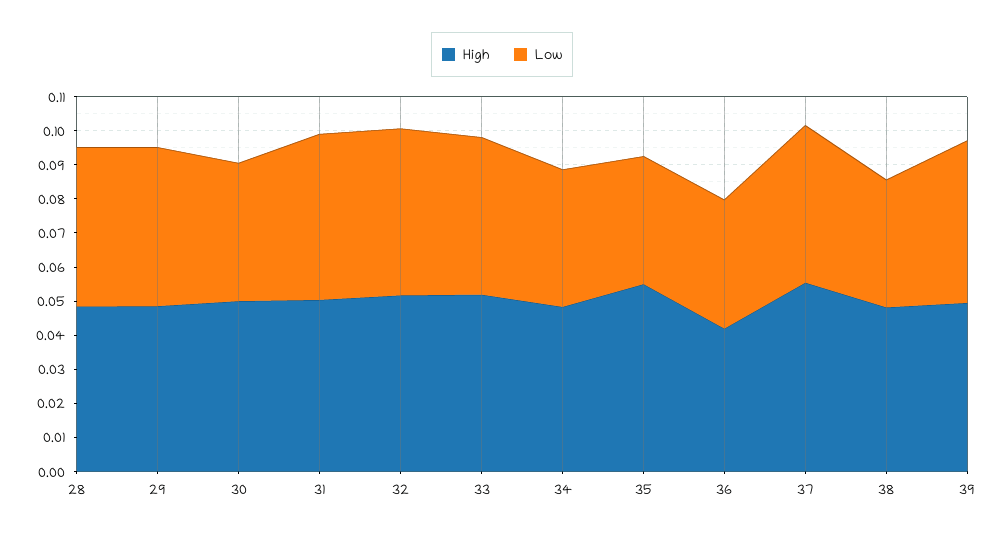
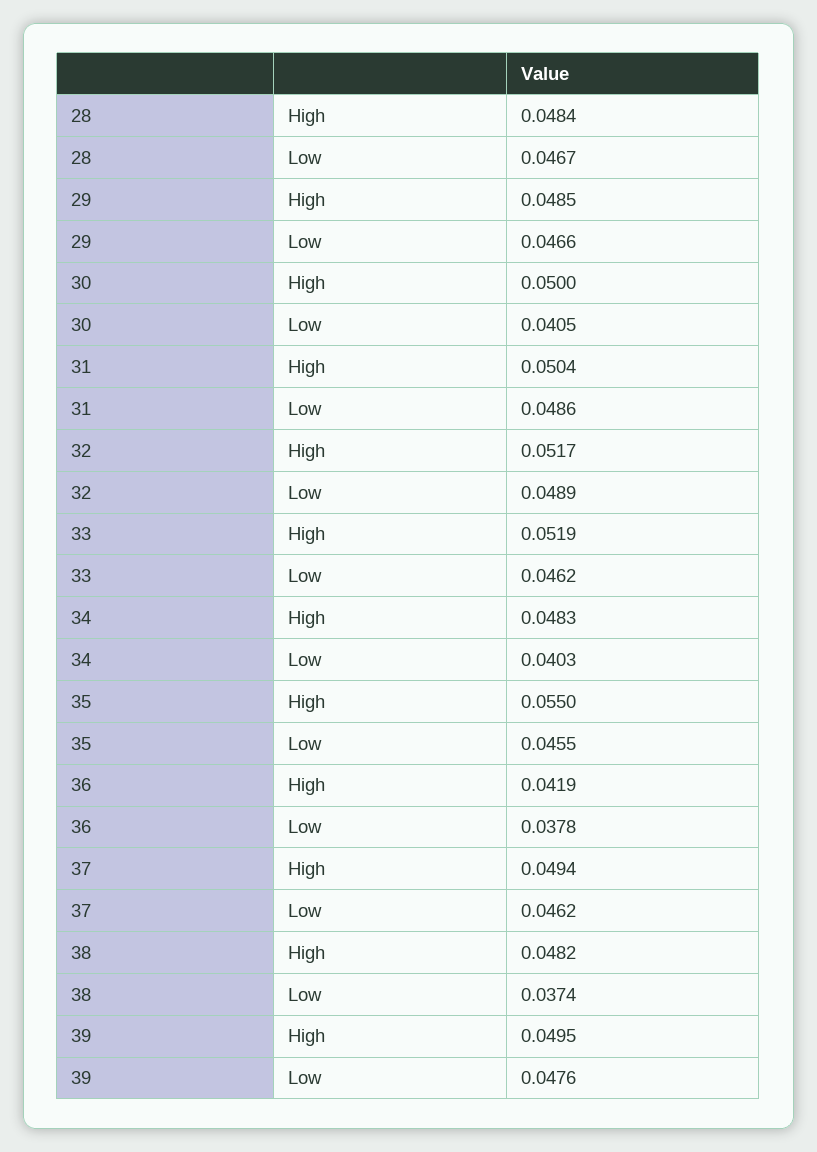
  {
    "High": {
      "28": 0.0484,
      "29": 0.0485,
      "30": 0.05,
      "31": 0.0504,
      "32": 0.0517,
      "33": 0.0519,
      "34": 0.0483,
      "35": 0.055,
      "36": 0.0419,
-     "37": 0.055,
+     "37": 0.0494,
      "38": 0.0482,
      "39": 0.0495
    },
    "Low": {
      "28": 0.0467,
      "29": 0.0466,
      "30": 0.0405,
      "31": 0.0486,
      "32": 0.0489,
      "33": 0.0462,
      "34": 0.0403,
-     "35": 0.0375,
+     "35": 0.0455,
      "36": 0.0378,
      "37": 0.0462,
      "38": 0.0374,
      "39": 0.0476
    }
  }

